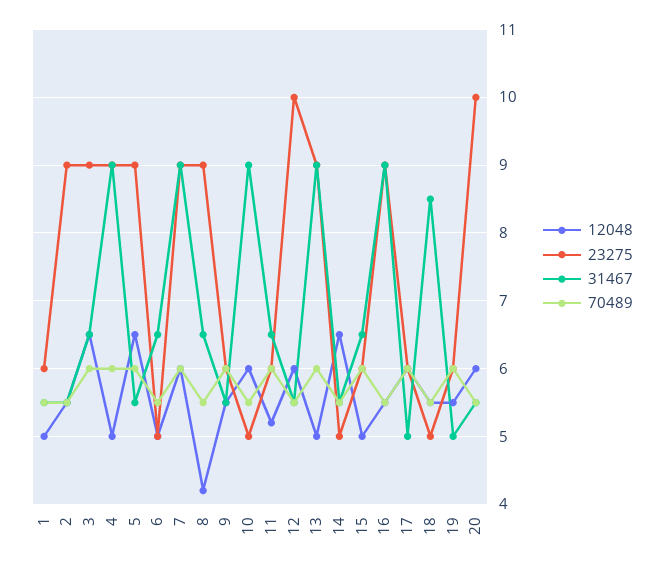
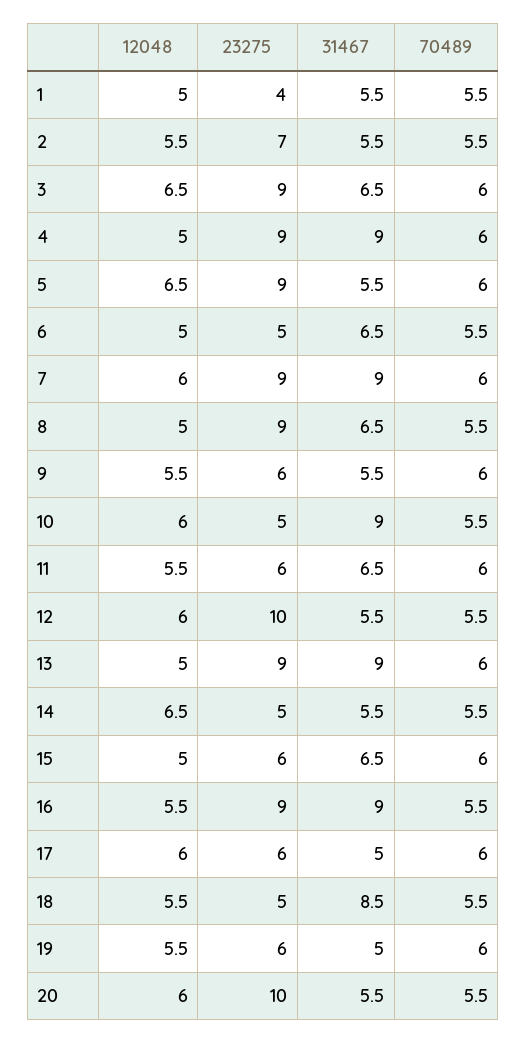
  {
    "12048": {
      "1": 5,
      "2": 5.5,
      "3": 6.5,
      "4": 5,
      "5": 6.5,
      "6": 5,
      "7": 6,
-     "8": 4.2,
+     "8": 5,
      "9": 5.5,
      "10": 6,
-     "11": 5.2,
+     "11": 5.5,
      "12": 6,
      "13": 5,
      "14": 6.5,
      "15": 5,
      "16": 5.5,
      "17": 6,
      "18": 5.5,
      "19": 5.5,
      "20": 6
    },
    "23275": {
-     "1": 6,
+     "1": 4,
-     "2": 9,
+     "2": 7,
      "3": 9,
      "4": 9,
      "5": 9,
      "6": 5,
      "7": 9,
      "8": 9,
      "9": 6,
      "10": 5,
      "11": 6,
      "12": 10,
      "13": 9,
      "14": 5,
      "15": 6,
      "16": 9,
      "17": 6,
      "18": 5,
      "19": 6,
      "20": 10
    },
    "31467": {
      "1": 5.5,
      "2": 5.5,
      "3": 6.5,
      "4": 9,
      "5": 5.5,
      "6": 6.5,
      "7": 9,
      "8": 6.5,
      "9": 5.5,
      "10": 9,
      "11": 6.5,
      "12": 5.5,
      "13": 9,
      "14": 5.5,
      "15": 6.5,
      "16": 9,
      "17": 5,
      "18": 8.5,
      "19": 5,
      "20": 5.5
    },
    "70489": {
      "1": 5.5,
      "2": 5.5,
      "3": 6,
      "4": 6,
      "5": 6,
      "6": 5.5,
      "7": 6,
      "8": 5.5,
      "9": 6,
      "10": 5.5,
      "11": 6,
      "12": 5.5,
      "13": 6,
      "14": 5.5,
      "15": 6,
      "16": 5.5,
      "17": 6,
      "18": 5.5,
      "19": 6,
      "20": 5.5
    }
  }

